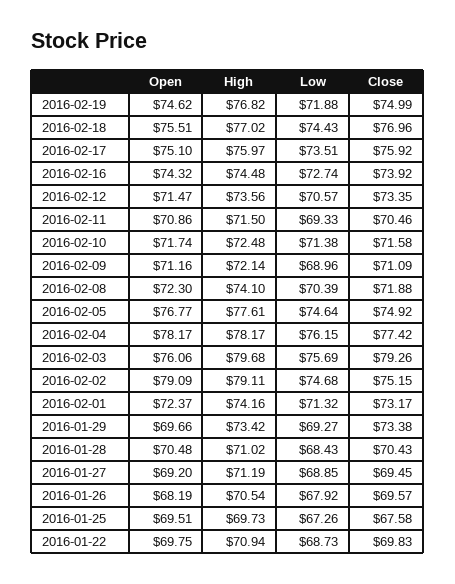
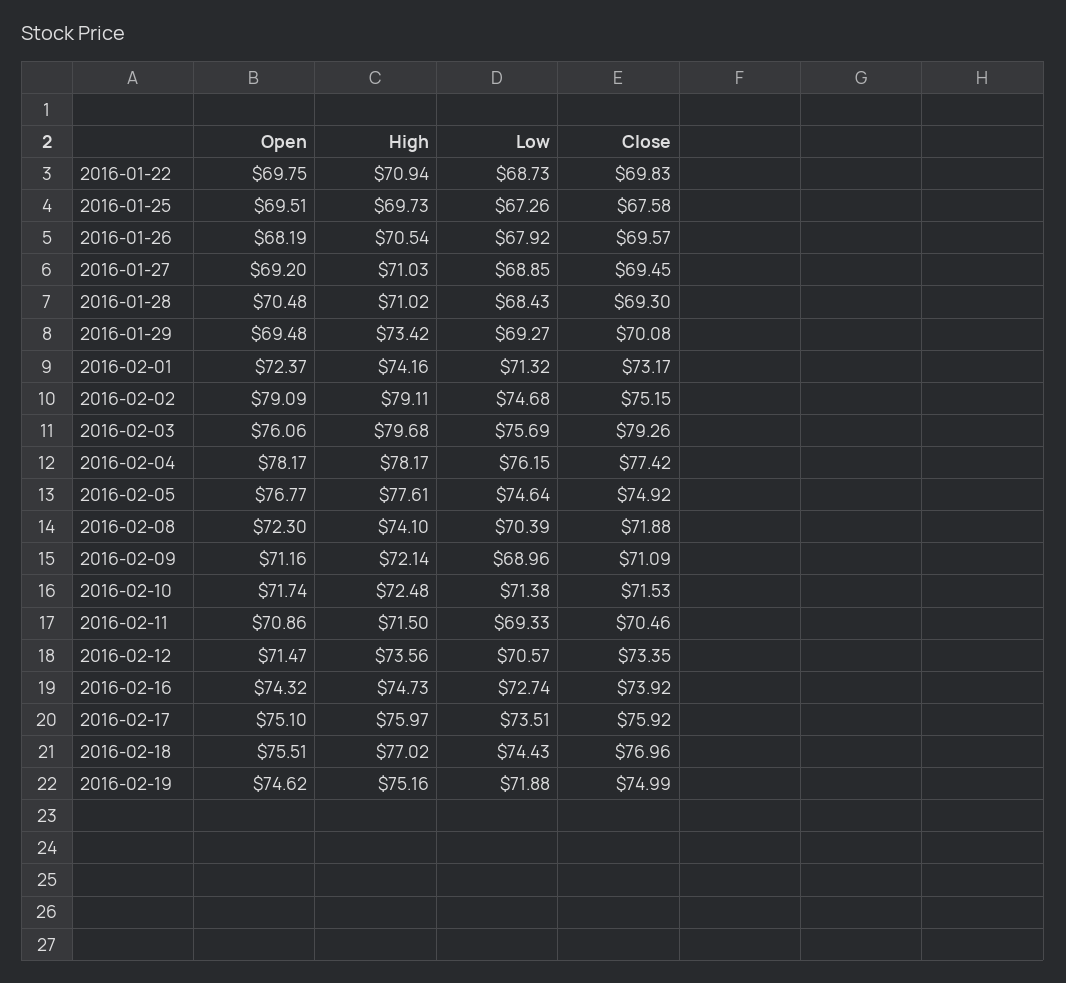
  {
    "Open": {
      "2016-02-19": 74.62,
      "2016-02-18": 75.51,
      "2016-02-17": 75.1,
      "2016-02-16": 74.32,
      "2016-02-12": 71.47,
      "2016-02-11": 70.86,
      "2016-02-10": 71.74,
      "2016-02-09": 71.16,
      "2016-02-08": 72.3,
      "2016-02-05": 76.77,
      "2016-02-04": 78.17,
      "2016-02-03": 76.06,
      "2016-02-02": 79.09,
      "2016-02-01": 72.37,
-     "2016-01-29": 69.66,
+     "2016-01-29": 69.48,
      "2016-01-28": 70.48,
      "2016-01-27": 69.2,
      "2016-01-26": 68.19,
      "2016-01-25": 69.51,
      "2016-01-22": 69.75
    },
    "High": {
-     "2016-02-19": 76.82,
+     "2016-02-19": 75.16,
      "2016-02-18": 77.02,
      "2016-02-17": 75.97,
-     "2016-02-16": 74.48,
+     "2016-02-16": 74.73,
      "2016-02-12": 73.56,
      "2016-02-11": 71.5,
      "2016-02-10": 72.48,
      "2016-02-09": 72.14,
      "2016-02-08": 74.1,
      "2016-02-05": 77.61,
      "2016-02-04": 78.17,
      "2016-02-03": 79.68,
      "2016-02-02": 79.11,
      "2016-02-01": 74.16,
      "2016-01-29": 73.42,
      "2016-01-28": 71.02,
-     "2016-01-27": 71.19,
+     "2016-01-27": 71.03,
      "2016-01-26": 70.54,
      "2016-01-25": 69.73,
      "2016-01-22": 70.94
    },
    "Low": {
      "2016-02-19": 71.88,
      "2016-02-18": 74.43,
      "2016-02-17": 73.51,
      "2016-02-16": 72.74,
      "2016-02-12": 70.57,
      "2016-02-11": 69.33,
      "2016-02-10": 71.38,
      "2016-02-09": 68.96,
      "2016-02-08": 70.39,
      "2016-02-05": 74.64,
      "2016-02-04": 76.15,
      "2016-02-03": 75.69,
      "2016-02-02": 74.68,
      "2016-02-01": 71.32,
      "2016-01-29": 69.27,
      "2016-01-28": 68.43,
      "2016-01-27": 68.85,
      "2016-01-26": 67.92,
      "2016-01-25": 67.26,
      "2016-01-22": 68.73
    },
    "Close": {
      "2016-02-19": 74.99,
      "2016-02-18": 76.96,
      "2016-02-17": 75.92,
      "2016-02-16": 73.92,
      "2016-02-12": 73.35,
      "2016-02-11": 70.46,
-     "2016-02-10": 71.58,
+     "2016-02-10": 71.53,
      "2016-02-09": 71.09,
      "2016-02-08": 71.88,
      "2016-02-05": 74.92,
      "2016-02-04": 77.42,
      "2016-02-03": 79.26,
      "2016-02-02": 75.15,
      "2016-02-01": 73.17,
-     "2016-01-29": 73.38,
+     "2016-01-29": 70.08,
-     "2016-01-28": 70.43,
+     "2016-01-28": 69.3,
      "2016-01-27": 69.45,
      "2016-01-26": 69.57,
      "2016-01-25": 67.58,
      "2016-01-22": 69.83
    }
  }

